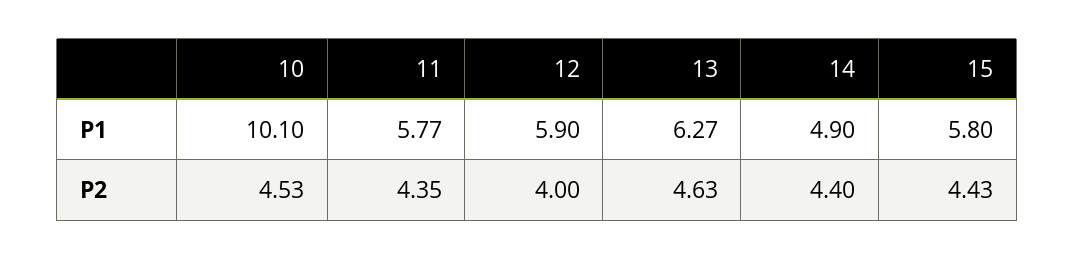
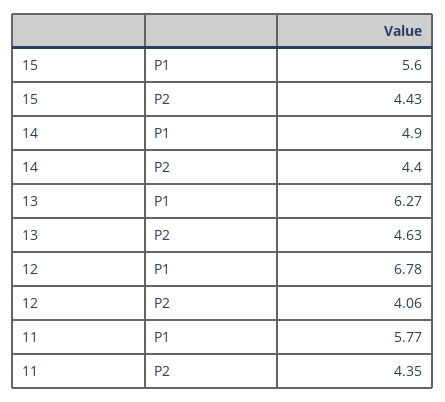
  {
-   "10": {
-     "P1": 10.1,
-     "P2": 4.53
-   },
    "11": {
      "P1": 5.77,
      "P2": 4.35
    },
    "12": {
-     "P1": 5.9,
+     "P1": 6.78,
-     "P2": 4
+     "P2": 4.06
    },
    "13": {
      "P1": 6.27,
      "P2": 4.63
    },
    "14": {
      "P1": 4.9,
      "P2": 4.4
    },
    "15": {
-     "P1": 5.8,
+     "P1": 5.6,
      "P2": 4.43
    }
  }

